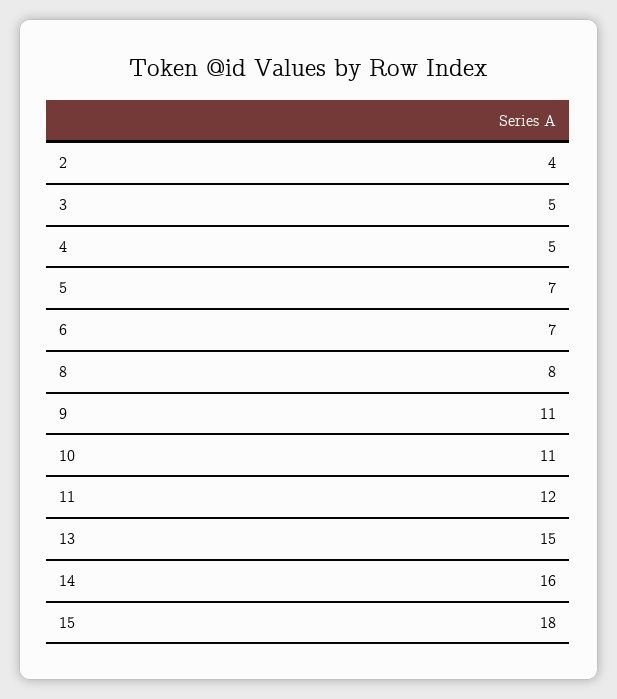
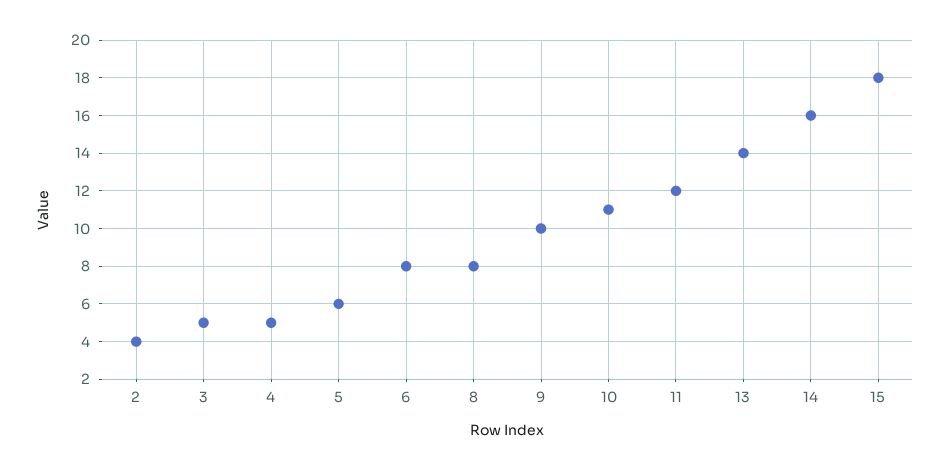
  {
    "2": 4,
    "3": 5,
    "4": 5,
-   "5": 7,
+   "5": 6,
-   "6": 7,
+   "6": 8,
    "8": 8,
-   "9": 11,
+   "9": 10,
    "10": 11,
    "11": 12,
-   "13": 15,
+   "13": 14,
    "14": 16,
    "15": 18
  }

